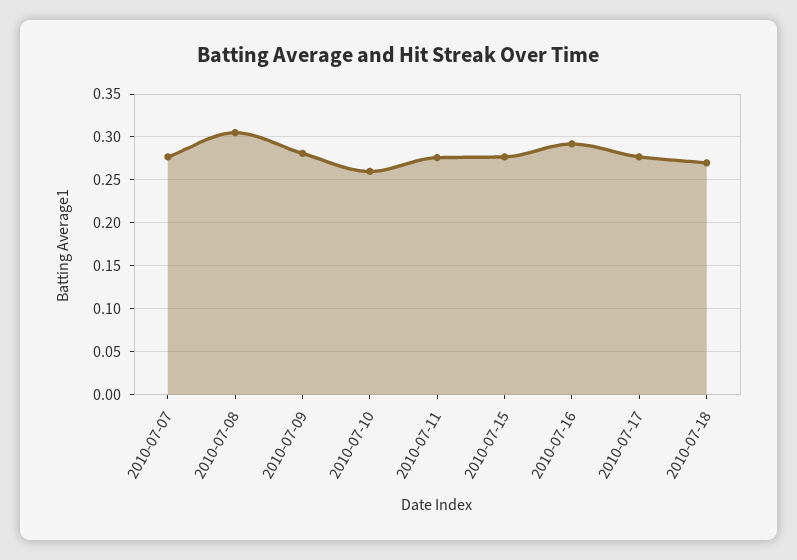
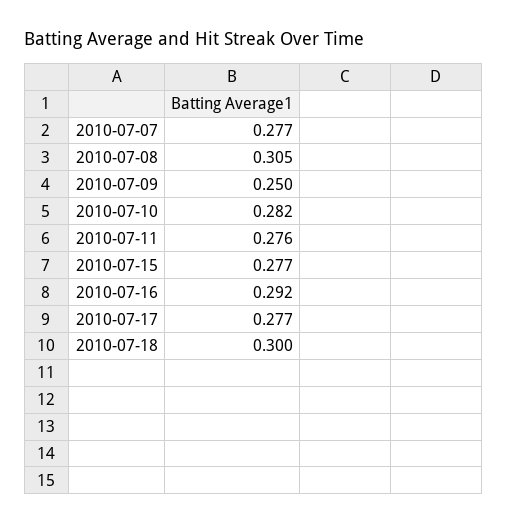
  {
    "2010-07-07": 0.277,
    "2010-07-08": 0.305,
-   "2010-07-09": 0.28,
+   "2010-07-09": 0.25,
-   "2010-07-10": 0.26,
+   "2010-07-10": 0.282,
    "2010-07-11": 0.276,
    "2010-07-15": 0.277,
    "2010-07-16": 0.292,
    "2010-07-17": 0.277,
-   "2010-07-18": 0.27
+   "2010-07-18": 0.3
  }

